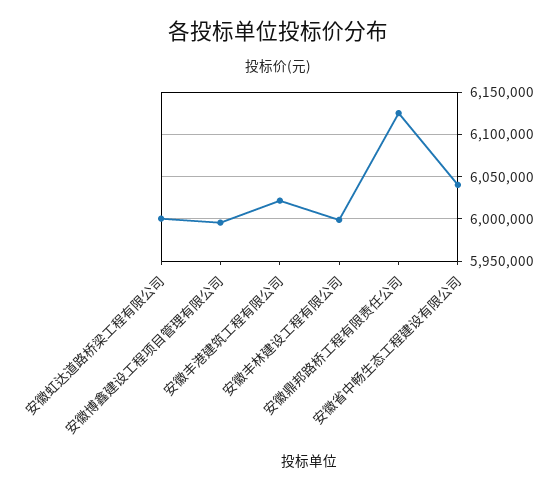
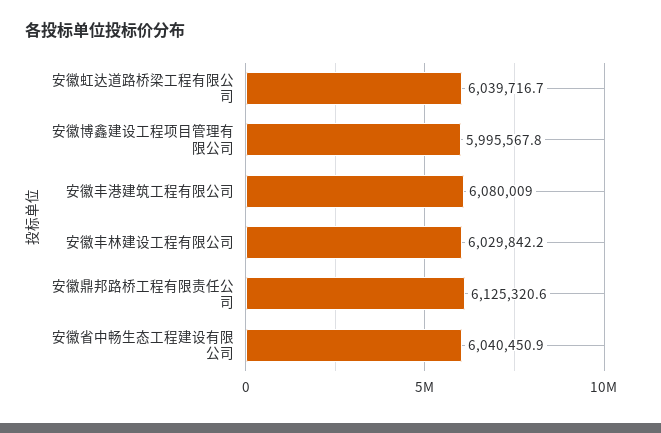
  {
-   "安徽虹达道路桥梁工程有限公司": 6000000,
+   "安徽虹达道路桥梁工程有限公司": 6039716.7,
    "安徽博鑫建设工程项目管理有限公司": 5995567.8,
-   "安徽丰港建筑工程有限公司": 6020000,
+   "安徽丰港建筑工程有限公司": 6080009,
-   "安徽丰林建设工程有限公司": 6000000,
+   "安徽丰林建设工程有限公司": 6029842.2,
    "安徽鼎邦路桥工程有限责任公司": 6125320.6,
    "安徽省中畅生态工程建设有限公司": 6040450.9
  }

